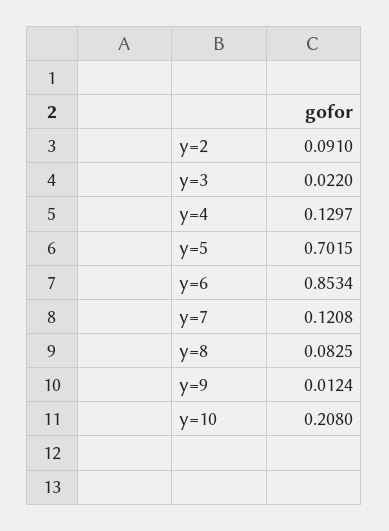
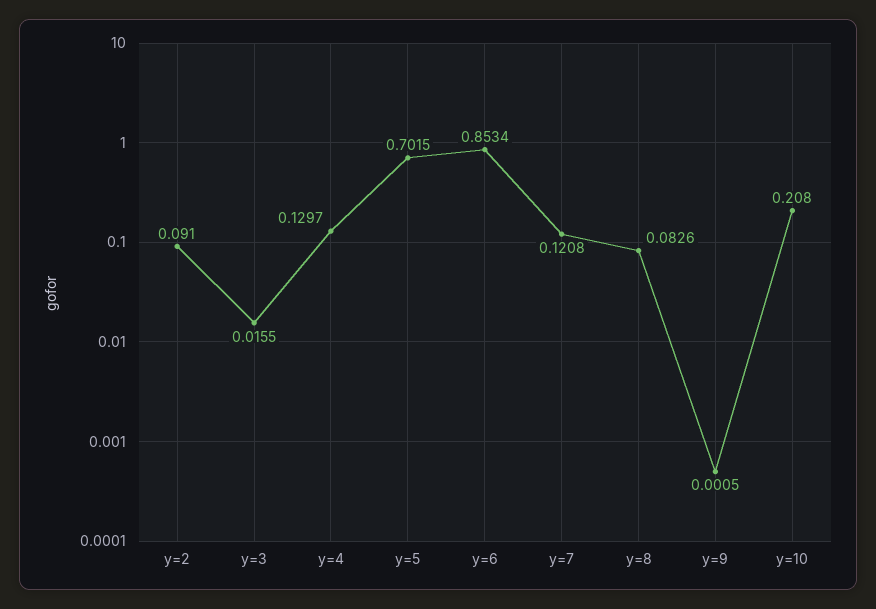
  {
    "y=2": 0.091,
-   "y=3": 0.022,
+   "y=3": 0.0155,
    "y=4": 0.1297,
    "y=5": 0.7015,
    "y=6": 0.8534,
    "y=7": 0.1208,
-   "y=8": 0.0825,
+   "y=8": 0.0826,
-   "y=9": 0.0124,
+   "y=9": 0.0005,
    "y=10": 0.208
  }

